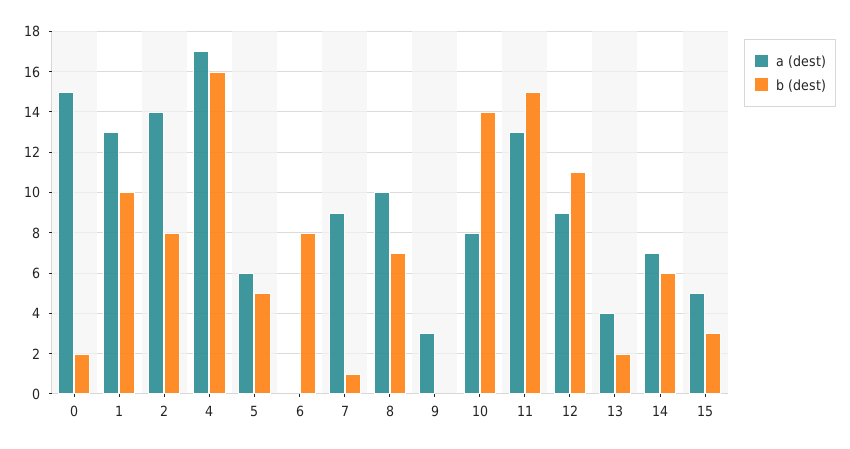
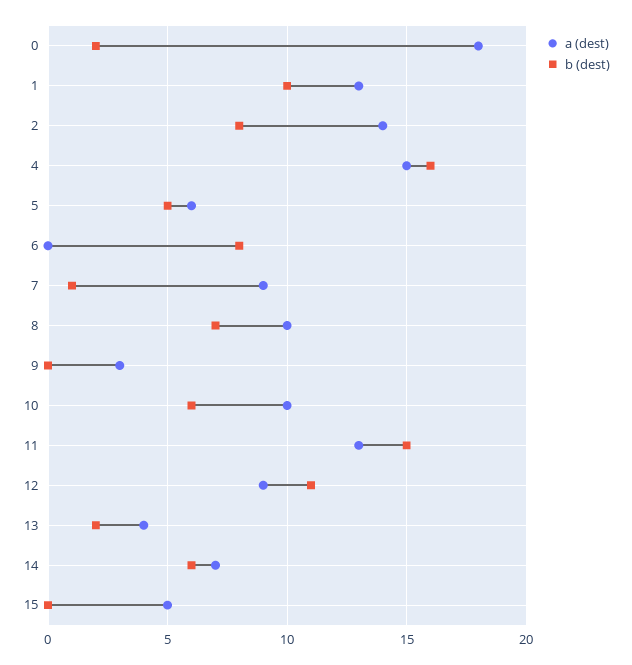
  {
    "a (dest)": {
-     "0": 15,
+     "0": 18,
      "1": 13,
      "2": 14,
-     "4": 17,
+     "4": 15,
      "5": 6,
      "6": 0,
      "7": 9,
      "8": 10,
      "9": 3,
-     "10": 8,
+     "10": 10,
      "11": 13,
      "12": 9,
      "13": 4,
      "14": 7,
      "15": 5
    },
    "b (dest)": {
      "0": 2,
      "1": 10,
      "2": 8,
      "4": 16,
      "5": 5,
      "6": 8,
      "7": 1,
      "8": 7,
      "9": 0,
-     "10": 14,
+     "10": 6,
      "11": 15,
      "12": 11,
      "13": 2,
      "14": 6,
-     "15": 3
+     "15": 0
    }
  }

